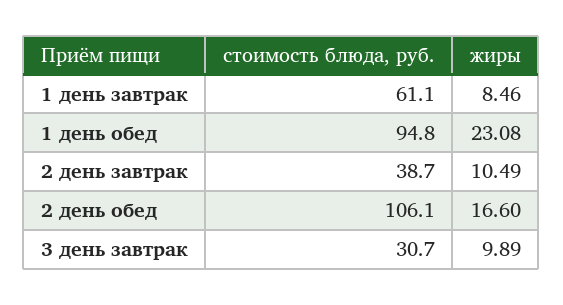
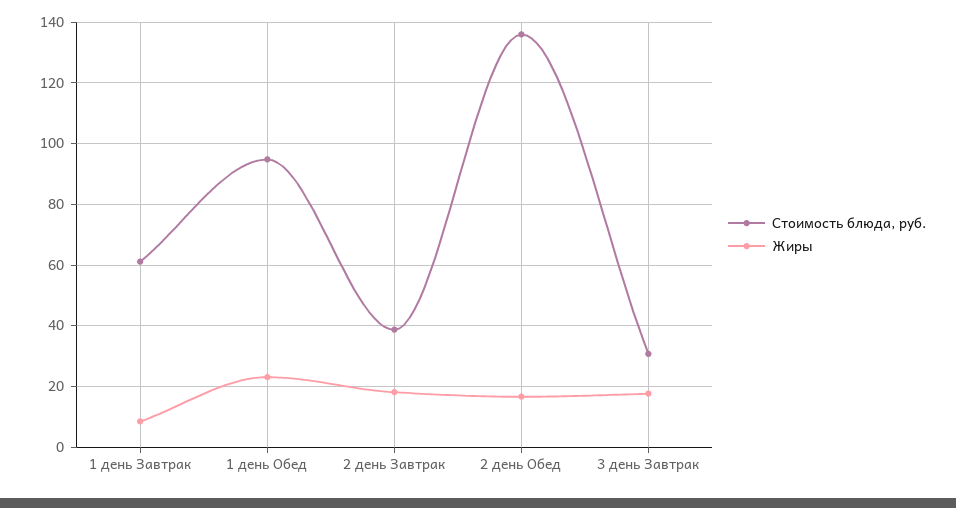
  {
    "стоимость блюда, руб.": {
      "1 день завтрак": 61.1,
      "1 день обед": 94.8,
      "2 день завтрак": 38.7,
-     "2 день обед": 106.1,
+     "2 день обед": 136,
      "3 день завтрак": 30.7
    },
    "жиры": {
      "1 день завтрак": 8.46,
      "1 день обед": 23.08,
-     "2 день завтрак": 10.49,
+     "2 день завтрак": 18,
      "2 день обед": 16.6,
-     "3 день завтрак": 9.89
+     "3 день завтрак": 18
    }
  }

